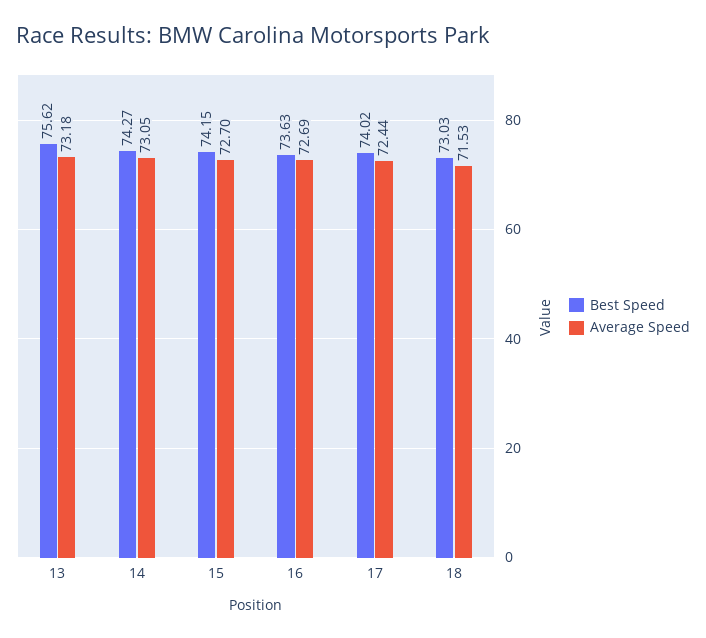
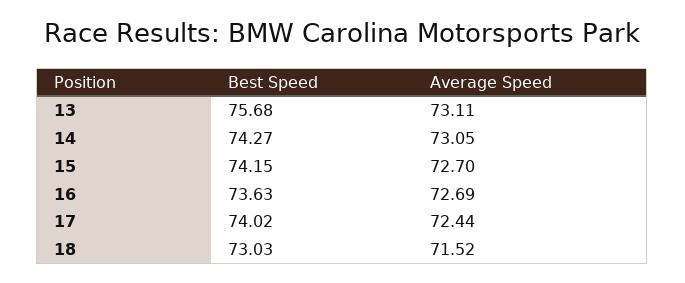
  {
    "Best Speed": {
-     "13": 75.62,
+     "13": 75.68,
      "14": 74.27,
      "15": 74.15,
      "16": 73.63,
      "17": 74.02,
      "18": 73.03
    },
    "Average Speed": {
-     "13": 73.18,
+     "13": 73.11,
      "14": 73.05,
      "15": 72.7,
      "16": 72.69,
      "17": 72.44,
-     "18": 71.53
+     "18": 71.52
    }
  }

